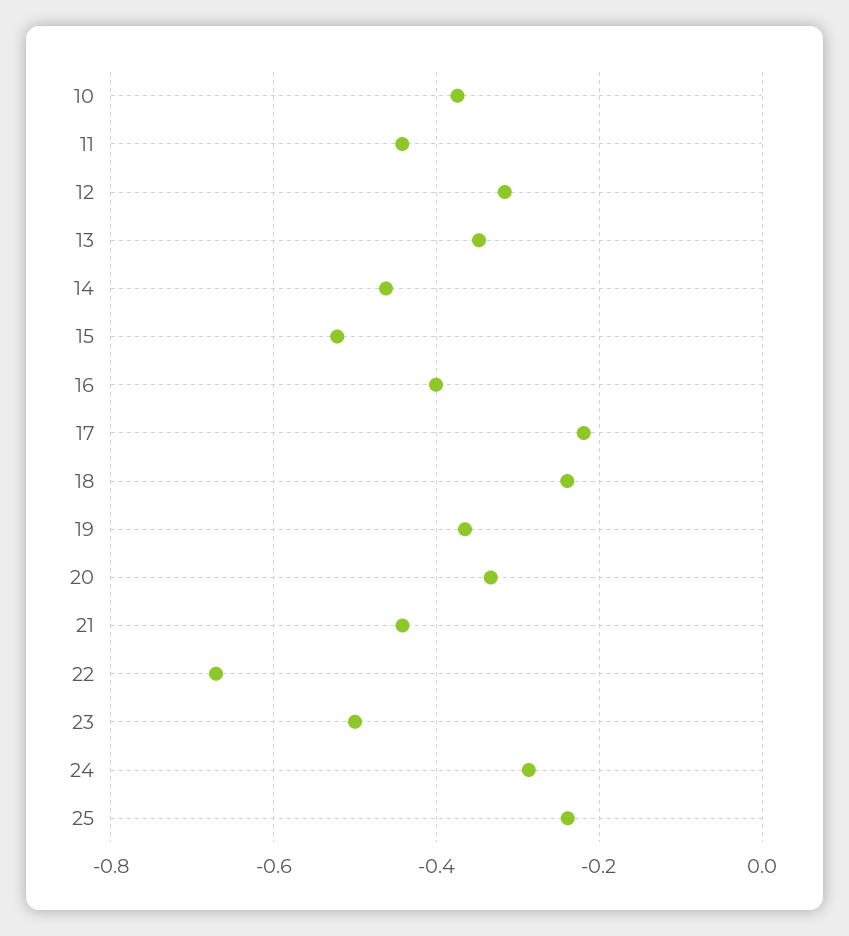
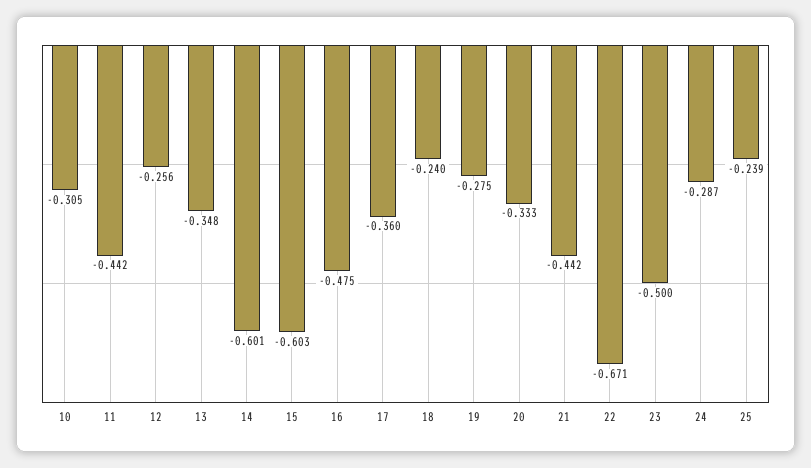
  {
-   "10": -0.38,
+   "10": -0.305,
    "11": -0.442,
-   "12": -0.32,
+   "12": -0.256,
    "13": -0.348,
-   "14": -0.46,
+   "14": -0.601,
-   "15": -0.52,
+   "15": -0.603,
-   "16": -0.4,
+   "16": -0.475,
-   "17": -0.22,
+   "17": -0.36,
    "18": -0.24,
-   "19": -0.36,
+   "19": -0.275,
    "20": -0.333,
    "21": -0.442,
    "22": -0.671,
    "23": -0.5,
    "24": -0.287,
    "25": -0.239
  }

